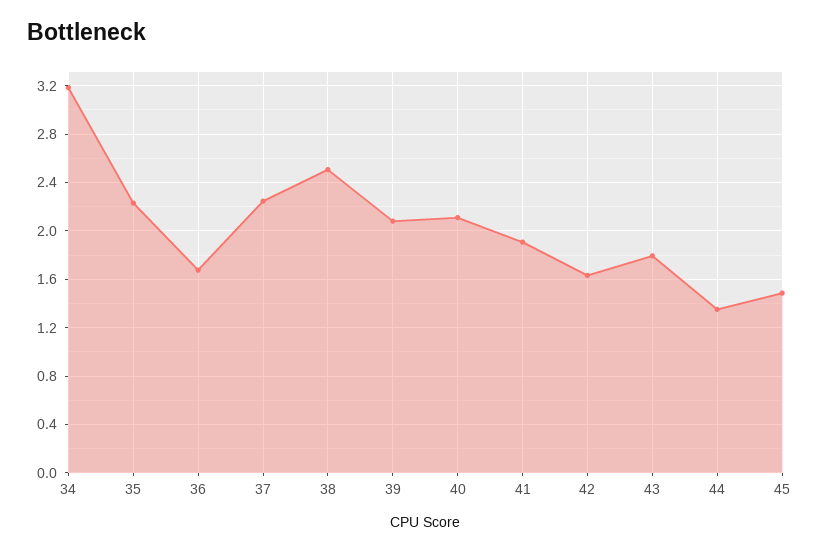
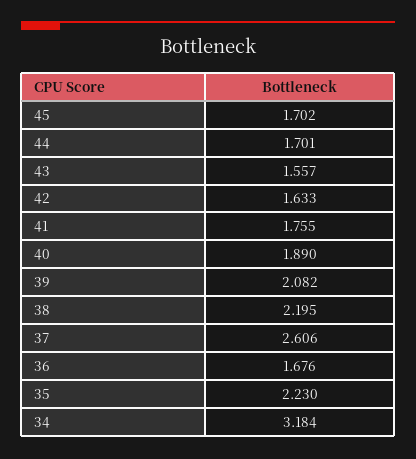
  {
    "34": 3.184,
    "35": 2.23,
    "36": 1.676,
-   "37": 2.25,
+   "37": 2.606,
-   "38": 2.5,
+   "38": 2.195,
    "39": 2.082,
-   "40": 2.1,
+   "40": 1.89,
-   "41": 1.9,
+   "41": 1.755,
    "42": 1.633,
-   "43": 1.8,
+   "43": 1.557,
-   "44": 1.35,
+   "44": 1.701,
-   "45": 1.5
+   "45": 1.702
  }

